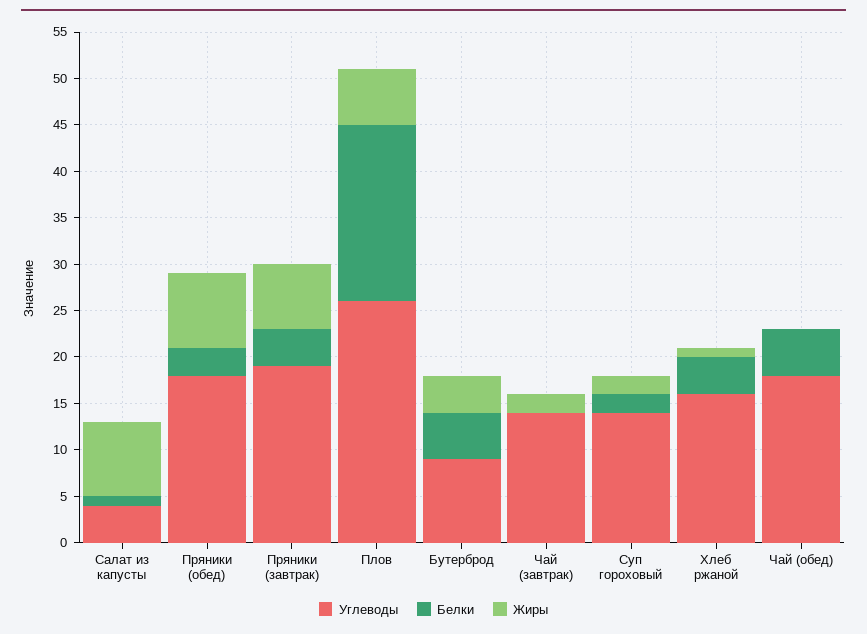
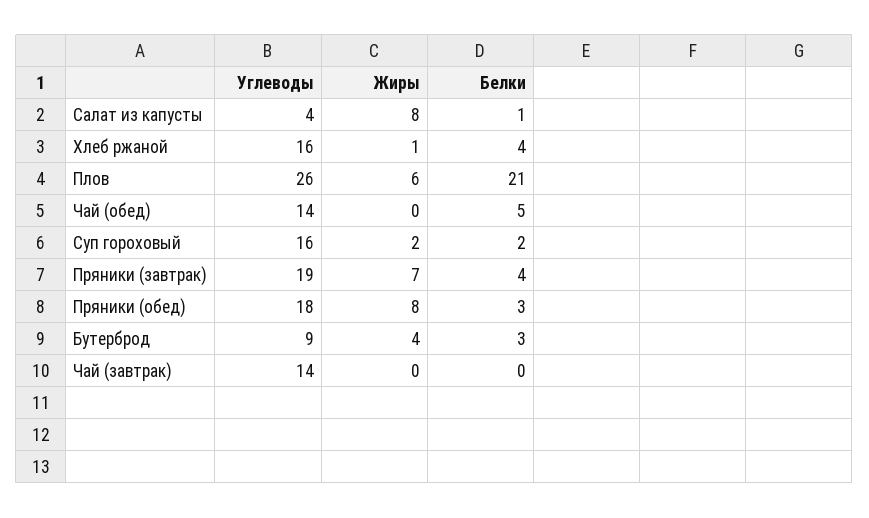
  {
    "Углеводы": {
      "Салат из капусты": 4,
      "Пряники (обед)": 18,
      "Пряники (завтрак)": 19,
      "Плов": 26,
      "Бутерброд": 9,
      "Чай (завтрак)": 14,
-     "Суп гороховый": 14,
+     "Суп гороховый": 16,
      "Хлеб ржаной": 16,
-     "Чай (обед)": 18
+     "Чай (обед)": 14
    },
    "Белки": {
      "Салат из капусты": 1,
      "Пряники (обед)": 3,
      "Пряники (завтрак)": 4,
-     "Плов": 19,
+     "Плов": 21,
-     "Бутерброд": 5,
+     "Бутерброд": 3,
      "Чай (завтрак)": 0,
      "Суп гороховый": 2,
      "Хлеб ржаной": 4,
      "Чай (обед)": 5
    },
    "Жиры": {
      "Салат из капусты": 8,
      "Пряники (обед)": 8,
      "Пряники (завтрак)": 7,
      "Плов": 6,
      "Бутерброд": 4,
-     "Чай (завтрак)": 2,
+     "Чай (завтрак)": 0,
      "Суп гороховый": 2,
      "Хлеб ржаной": 1,
      "Чай (обед)": 0
    }
  }

